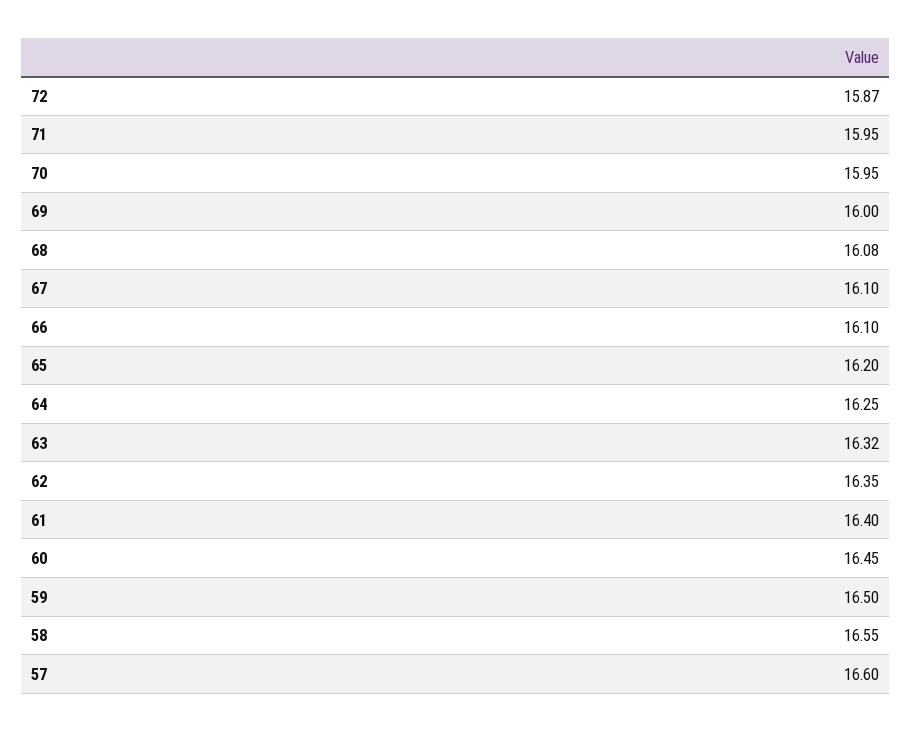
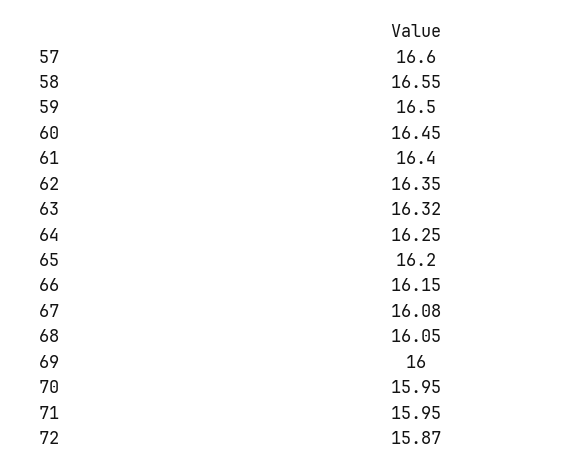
  {
    "72": 15.87,
    "71": 15.95,
    "70": 15.95,
    "69": 16,
-   "68": 16.08,
+   "68": 16.05,
-   "67": 16.1,
+   "67": 16.08,
-   "66": 16.1,
+   "66": 16.15,
    "65": 16.2,
    "64": 16.25,
    "63": 16.32,
    "62": 16.35,
    "61": 16.4,
    "60": 16.45,
    "59": 16.5,
    "58": 16.55,
    "57": 16.6
  }

